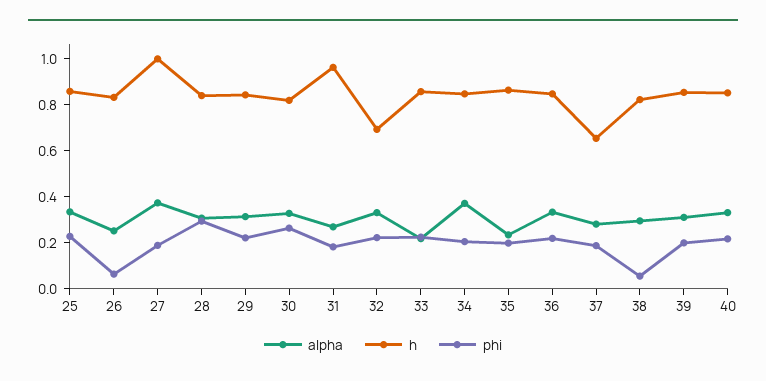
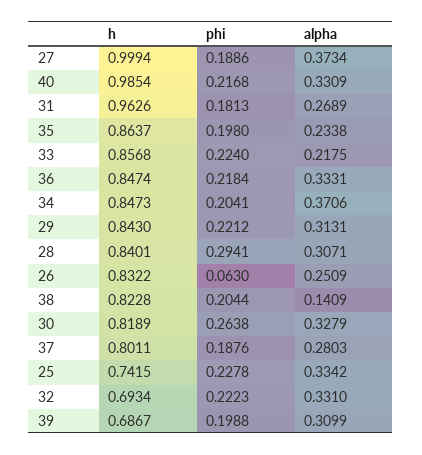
  {
    "alpha": {
      "25": 0.3342,
      "26": 0.2509,
      "27": 0.3734,
      "28": 0.3071,
      "29": 0.3131,
      "30": 0.3279,
      "31": 0.2689,
      "32": 0.331,
      "33": 0.2175,
      "34": 0.3706,
      "35": 0.2338,
      "36": 0.3331,
      "37": 0.2803,
-     "38": 0.3,
+     "38": 0.1409,
      "39": 0.3099,
      "40": 0.3309
    },
    "h": {
-     "25": 0.85,
+     "25": 0.7415,
      "26": 0.8322,
      "27": 0.9994,
      "28": 0.8401,
      "29": 0.843,
      "30": 0.8189,
      "31": 0.9626,
      "32": 0.6934,
      "33": 0.8568,
      "34": 0.8473,
      "35": 0.8637,
      "36": 0.8474,
-     "37": 0.65,
+     "37": 0.8011,
      "38": 0.8228,
-     "39": 0.85,
+     "39": 0.6867,
-     "40": 0.85
+     "40": 0.9854
    },
    "phi": {
      "25": 0.2278,
      "26": 0.063,
      "27": 0.1886,
      "28": 0.2941,
      "29": 0.2212,
      "30": 0.2638,
      "31": 0.1813,
      "32": 0.2223,
      "33": 0.224,
      "34": 0.2041,
      "35": 0.198,
      "36": 0.2184,
      "37": 0.1876,
-     "38": 0.05,
+     "38": 0.2044,
      "39": 0.1988,
      "40": 0.2168
    }
  }

